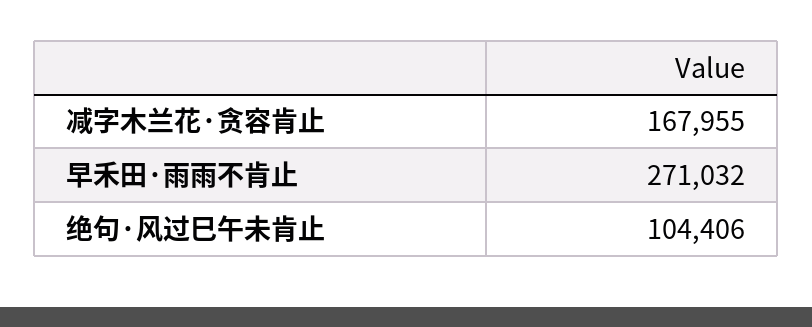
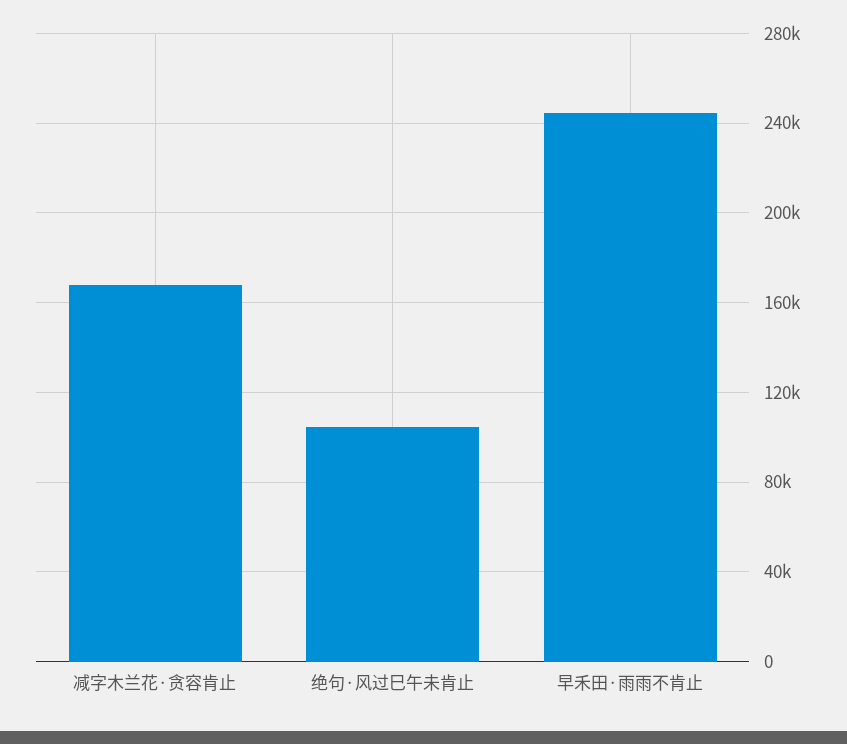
  {
    "减字木兰花·贪容肯止": 167955,
-   "早禾田·雨雨不肯止": 271032,
+   "早禾田·雨雨不肯止": 245000,
    "绝句·风过巳午未肯止": 104406
  }

